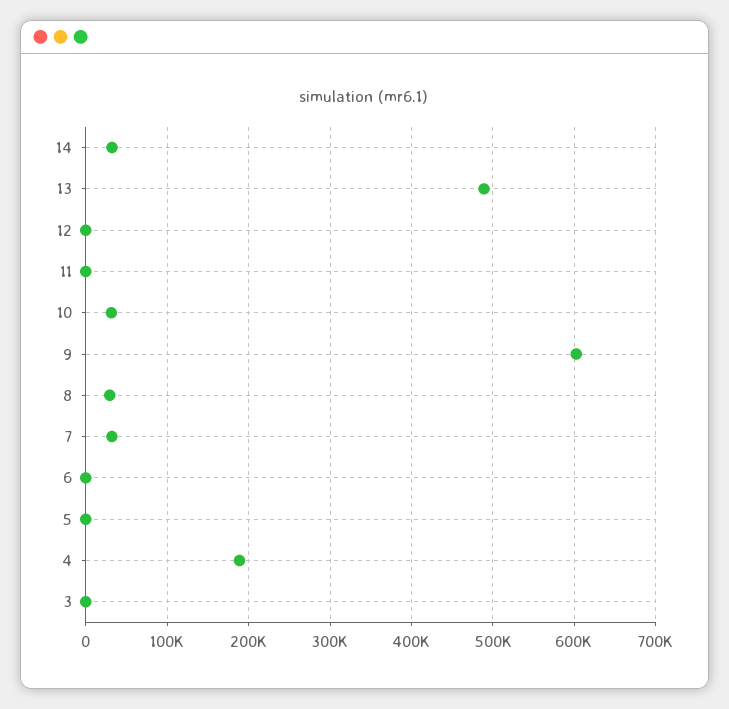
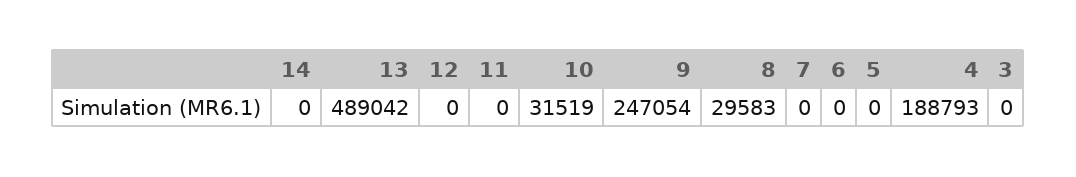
  {
-   "14": 30000,
+   "14": 0,
    "13": 489042,
    "12": 0,
    "11": 0,
    "10": 31519,
-   "9": 600000,
+   "9": 247054,
    "8": 29583,
-   "7": 30000,
+   "7": 0,
    "6": 0,
    "5": 0,
    "4": 188793,
    "3": 0
  }

